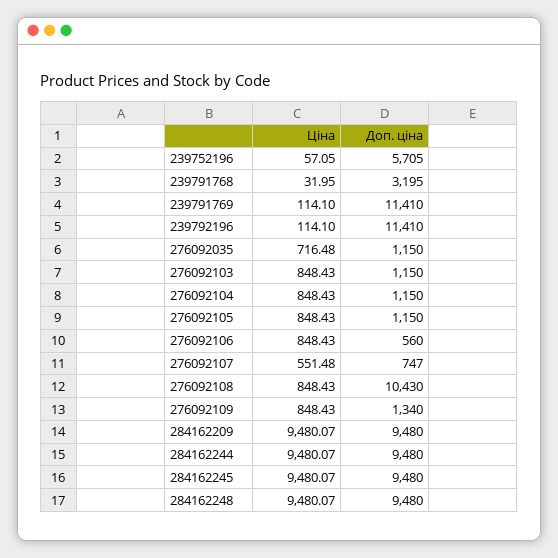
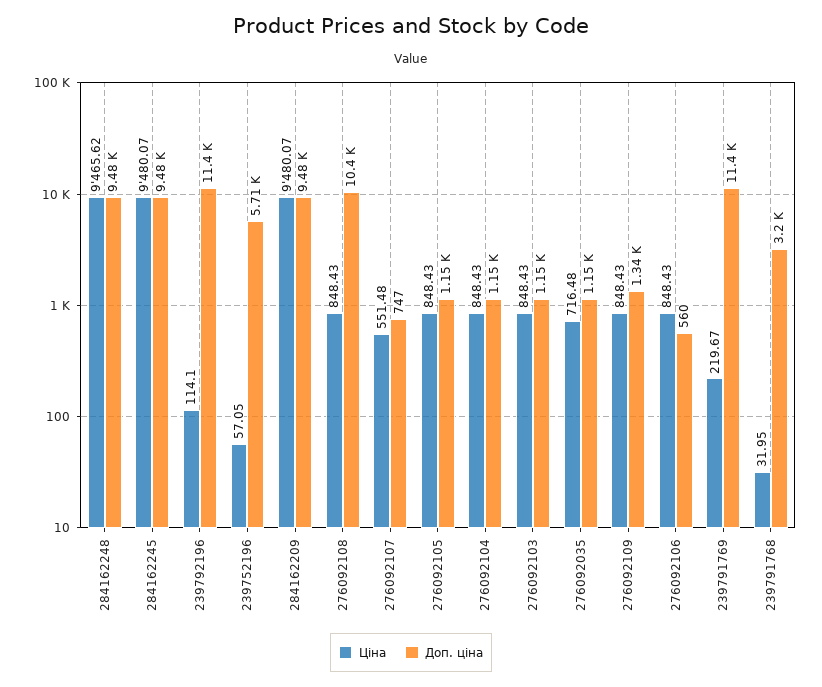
  {
    "Ціна": {
      "239752196": 57.05,
      "239791768": 31.95,
-     "239791769": 114.1,
+     "239791769": 219.67,
      "239792196": 114.1,
      "276092035": 716.48,
      "276092103": 848.43,
      "276092104": 848.43,
      "276092105": 848.43,
      "276092106": 848.43,
      "276092107": 551.48,
      "276092108": 848.43,
      "276092109": 848.43,
      "284162209": 9480.07,
-     "284162244": 9480.07,
      "284162245": 9480.07,
-     "284162248": 9480.07
+     "284162248": 9465.62
    },
    "Доп. ціна": {
      "239752196": 5705,
      "239791768": 3195,
      "239791769": 11410,
      "239792196": 11410,
      "276092035": 1150,
      "276092103": 1150,
      "276092104": 1150,
      "276092105": 1150,
      "276092106": 560,
      "276092107": 747,
      "276092108": 10430,
      "276092109": 1340,
      "284162209": 9480,
-     "284162244": 9480,
      "284162245": 9480,
      "284162248": 9480
    }
  }

